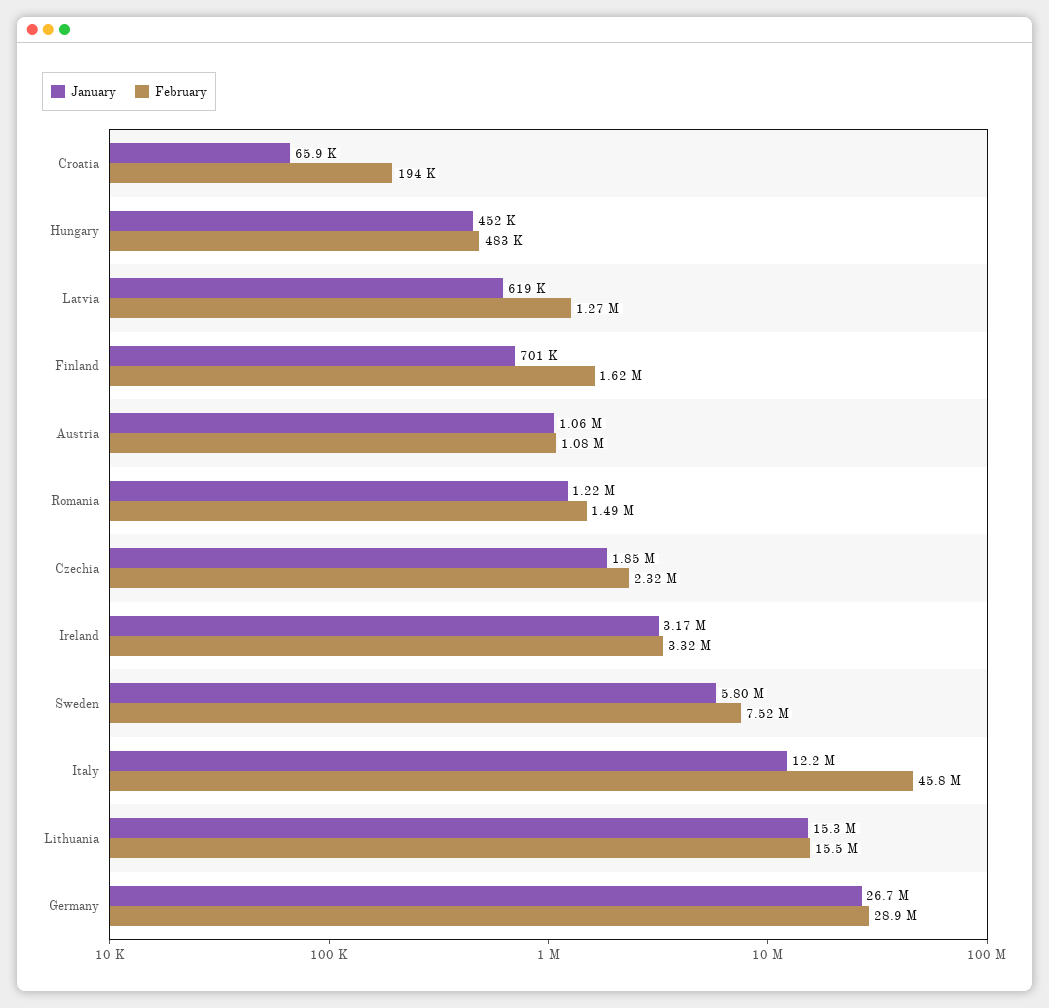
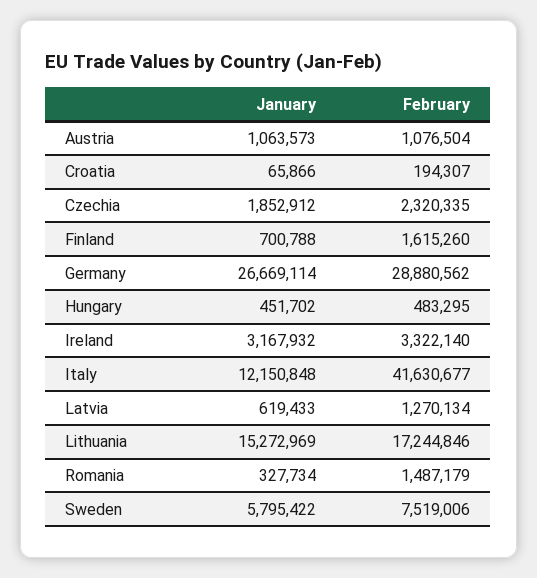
  {
    "January": {
      "Croatia": 65866,
      "Hungary": 451702,
      "Latvia": 619433,
      "Finland": 700788,
      "Austria": 1063573,
-     "Romania": 1220000,
+     "Romania": 327734,
      "Czechia": 1852912,
      "Ireland": 3167932,
      "Sweden": 5795422,
      "Italy": 12150848,
      "Lithuania": 15272969,
      "Germany": 26669114
    },
    "February": {
      "Croatia": 194307,
      "Hungary": 483295,
      "Latvia": 1270134,
      "Finland": 1615260,
      "Austria": 1076504,
      "Romania": 1487179,
      "Czechia": 2320335,
      "Ireland": 3322140,
      "Sweden": 7519006,
-     "Italy": 45800000,
+     "Italy": 41630677,
-     "Lithuania": 15500000,
+     "Lithuania": 17244846,
      "Germany": 28880562
    }
  }

